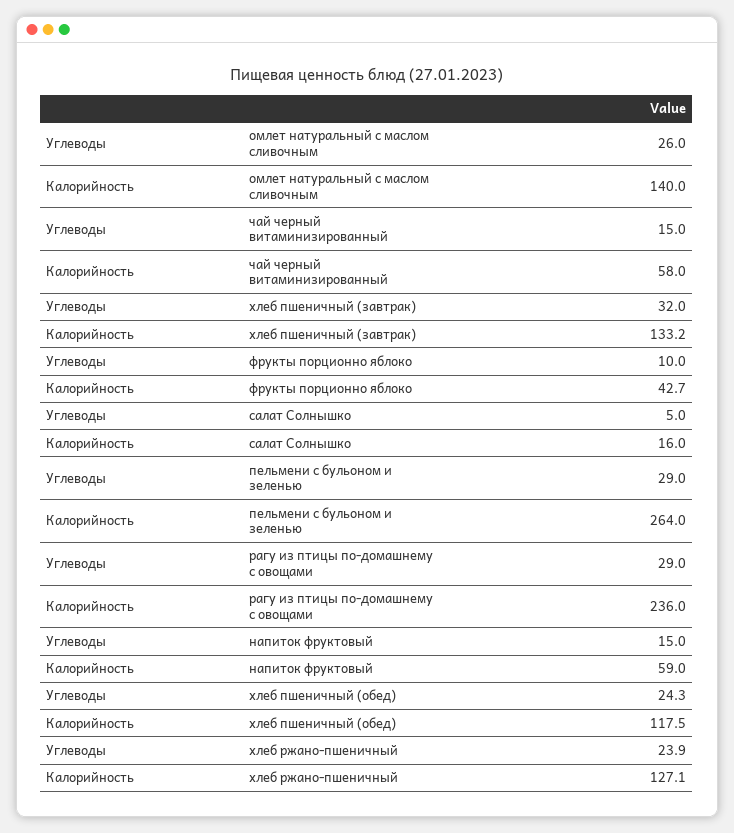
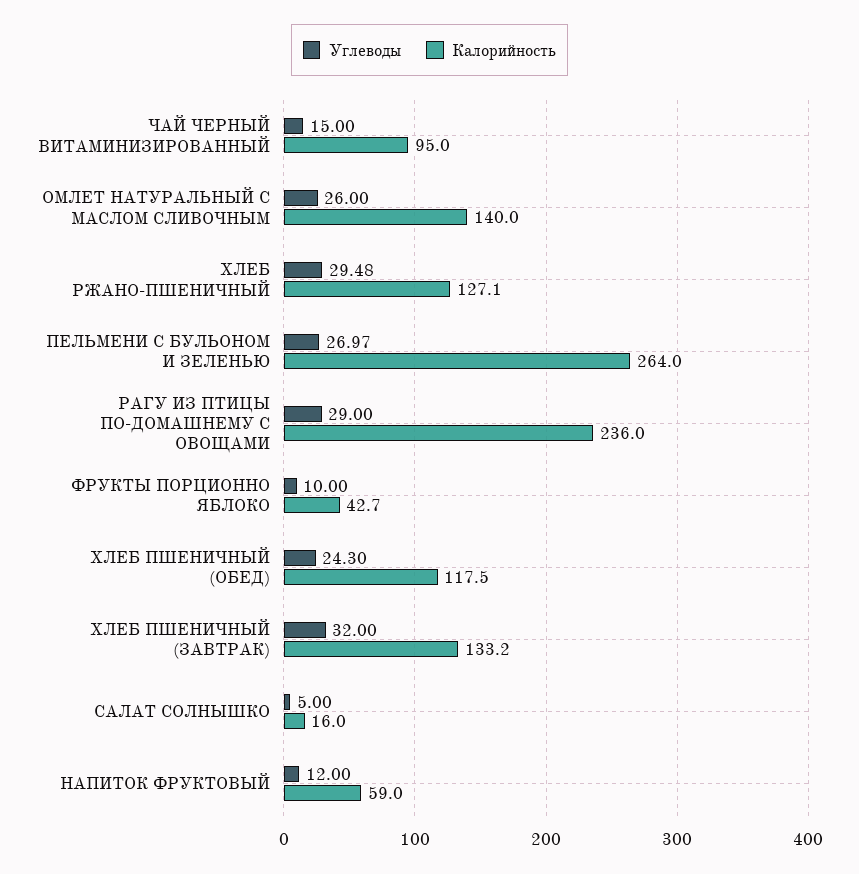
  {
    "Углеводы": {
      "омлет натуральный с маслом сливочным": 26,
      "чай черный витаминизированный": 15,
      "хлеб пшеничный (завтрак)": 32,
      "фрукты порционно яблоко": 10,
      "салат Солнышко": 5,
-     "пельмени с бульоном и зеленью": 29,
+     "пельмени с бульоном и зеленью": 26.97,
      "рагу из птицы по-домашнему с овощами": 29,
-     "напиток фруктовый": 15,
+     "напиток фруктовый": 12,
      "хлеб пшеничный (обед)": 24.3,
-     "хлеб ржано-пшеничный": 23.9
+     "хлеб ржано-пшеничный": 29.48
    },
    "Калорийность": {
      "омлет натуральный с маслом сливочным": 140,
-     "чай черный витаминизированный": 58,
+     "чай черный витаминизированный": 95,
      "хлеб пшеничный (завтрак)": 133.2,
      "фрукты порционно яблоко": 42.7,
      "салат Солнышко": 16,
      "пельмени с бульоном и зеленью": 264,
      "рагу из птицы по-домашнему с овощами": 236,
      "напиток фруктовый": 59,
      "хлеб пшеничный (обед)": 117.5,
      "хлеб ржано-пшеничный": 127.1
    }
  }

